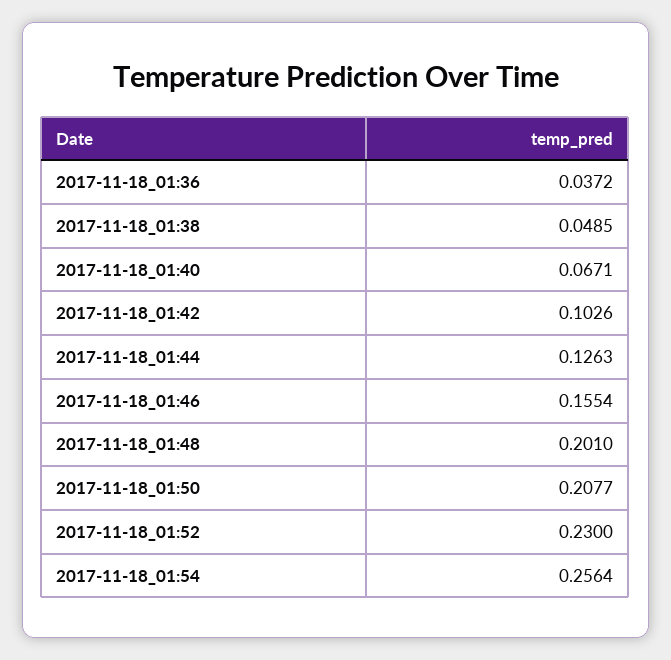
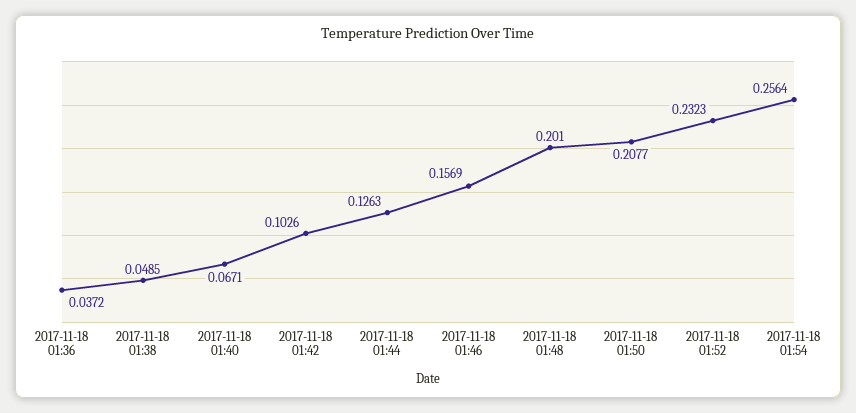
  {
    "2017-11-18_01:36": 0.0372,
    "2017-11-18_01:38": 0.0485,
    "2017-11-18_01:40": 0.0671,
    "2017-11-18_01:42": 0.1026,
    "2017-11-18_01:44": 0.1263,
-   "2017-11-18_01:46": 0.1554,
+   "2017-11-18_01:46": 0.1569,
    "2017-11-18_01:48": 0.201,
    "2017-11-18_01:50": 0.2077,
-   "2017-11-18_01:52": 0.23,
+   "2017-11-18_01:52": 0.2323,
    "2017-11-18_01:54": 0.2564
  }

